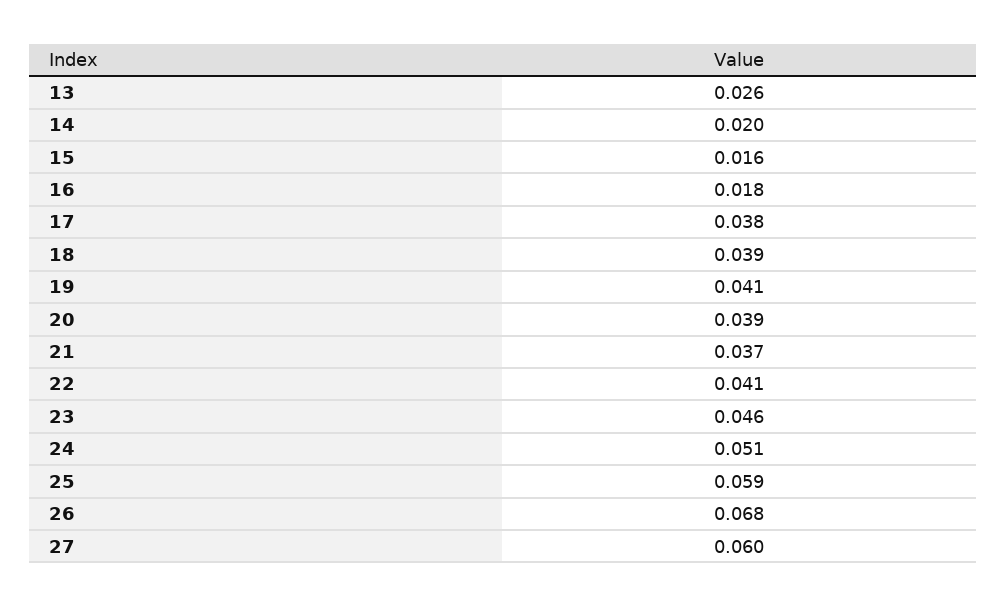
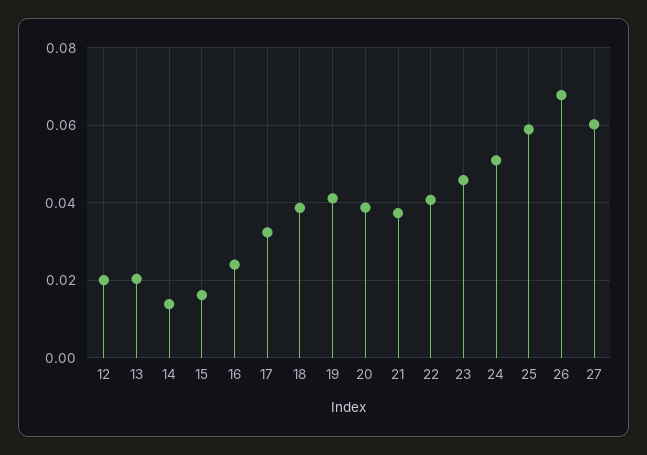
  {
-   "13": 0.026,
+   "13": 0.02,
-   "14": 0.02,
+   "14": 0.014,
    "15": 0.016,
-   "16": 0.018,
+   "16": 0.024,
-   "17": 0.038,
+   "17": 0.032,
    "18": 0.039,
    "19": 0.041,
    "20": 0.039,
    "21": 0.037,
    "22": 0.041,
    "23": 0.046,
    "24": 0.051,
    "25": 0.059,
    "26": 0.068,
-   "27": 0.06
+   "27": 0.06,
+   "12": 0.02
  }

